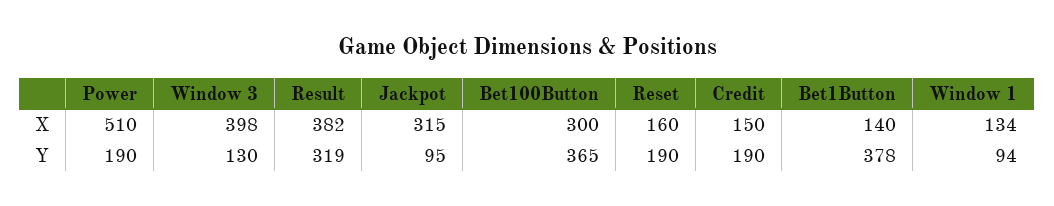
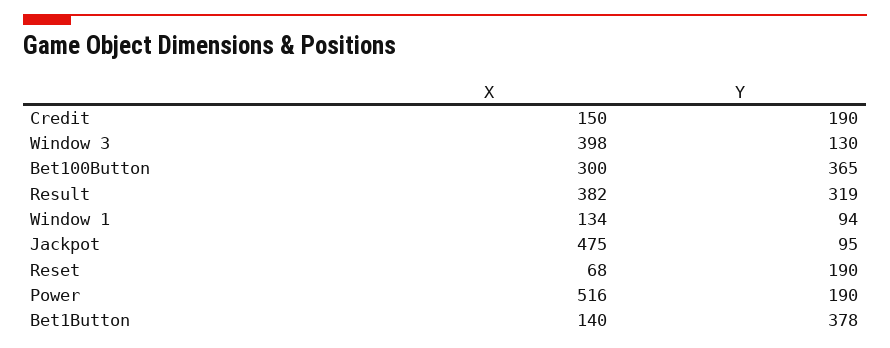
  {
    "Power": {
-     "X": 510,
+     "X": 516,
      "Y": 190
    },
    "Window 3": {
      "X": 398,
      "Y": 130
    },
    "Result": {
      "X": 382,
      "Y": 319
    },
    "Jackpot": {
-     "X": 315,
+     "X": 475,
      "Y": 95
    },
    "Bet100Button": {
      "X": 300,
      "Y": 365
    },
    "Reset": {
-     "X": 160,
+     "X": 68,
      "Y": 190
    },
    "Credit": {
      "X": 150,
      "Y": 190
    },
    "Bet1Button": {
      "X": 140,
      "Y": 378
    },
    "Window 1": {
      "X": 134,
      "Y": 94
    }
  }

